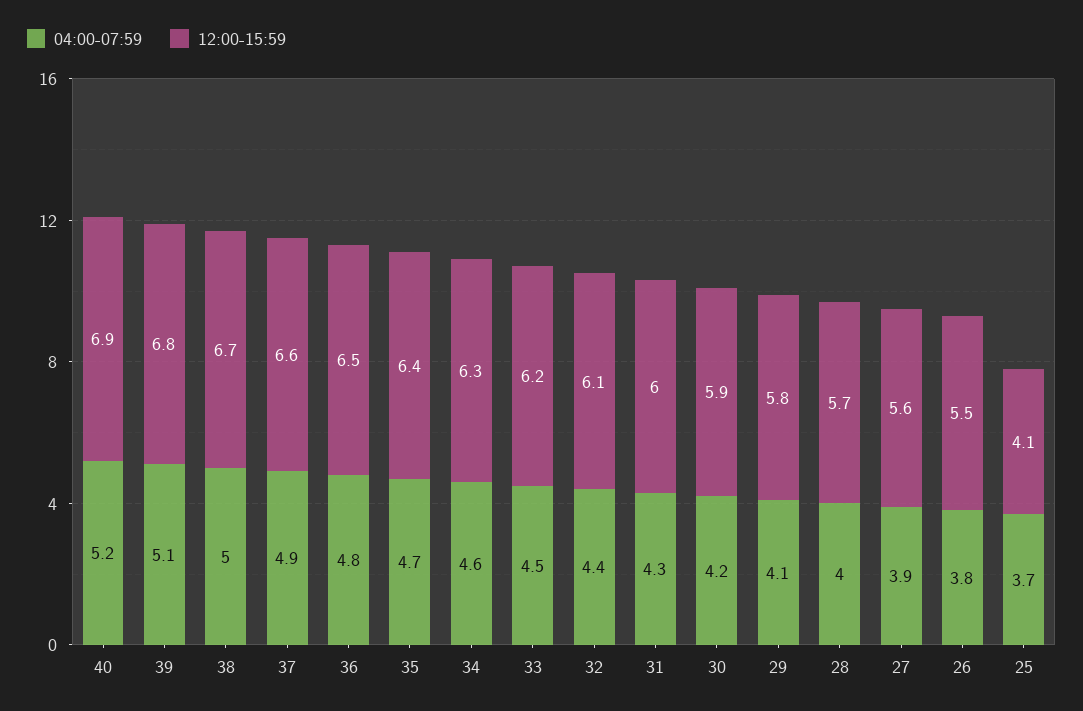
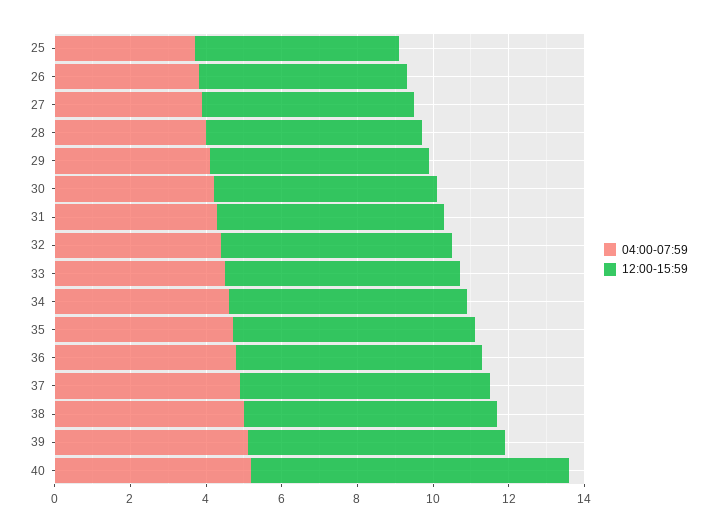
  {
    "04:00-07:59": {
      "40": 5.2,
      "39": 5.1,
      "38": 5,
      "37": 4.9,
      "36": 4.8,
      "35": 4.7,
      "34": 4.6,
      "33": 4.5,
      "32": 4.4,
      "31": 4.3,
      "30": 4.2,
      "29": 4.1,
      "28": 4,
      "27": 3.9,
      "26": 3.8,
      "25": 3.7
    },
    "12:00-15:59": {
-     "40": 6.9,
+     "40": 8.5,
      "39": 6.8,
      "38": 6.7,
      "37": 6.6,
      "36": 6.5,
      "35": 6.4,
      "34": 6.3,
      "33": 6.2,
      "32": 6.1,
      "31": 6,
      "30": 5.9,
      "29": 5.8,
      "28": 5.7,
      "27": 5.6,
      "26": 5.5,
-     "25": 4.1
+     "25": 5.5
    }
  }

